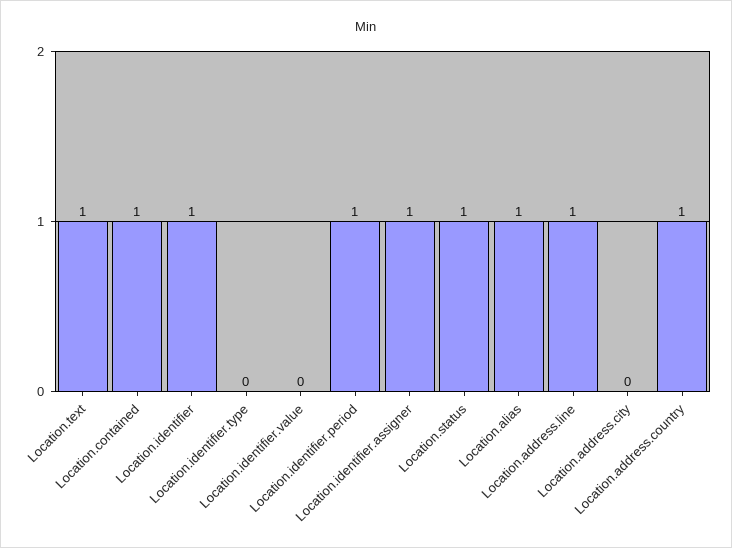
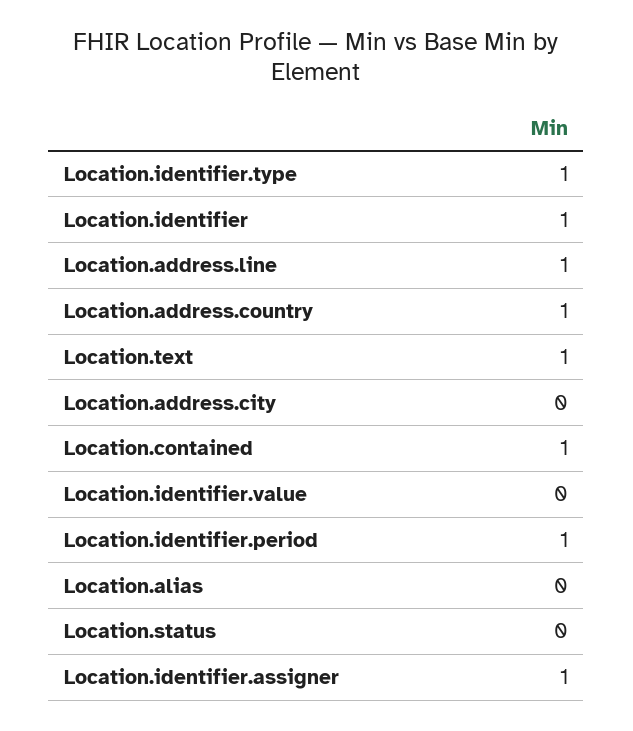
  {
    "Location.text": 1,
    "Location.contained": 1,
    "Location.identifier": 1,
-   "Location.identifier.type": 0,
+   "Location.identifier.type": 1,
    "Location.identifier.value": 0,
    "Location.identifier.period": 1,
    "Location.identifier.assigner": 1,
-   "Location.status": 1,
+   "Location.status": 0,
-   "Location.alias": 1,
+   "Location.alias": 0,
    "Location.address.line": 1,
    "Location.address.city": 0,
    "Location.address.country": 1
  }

